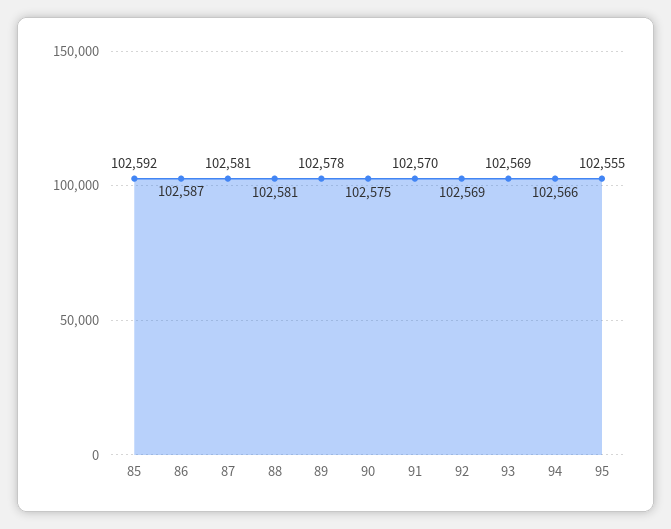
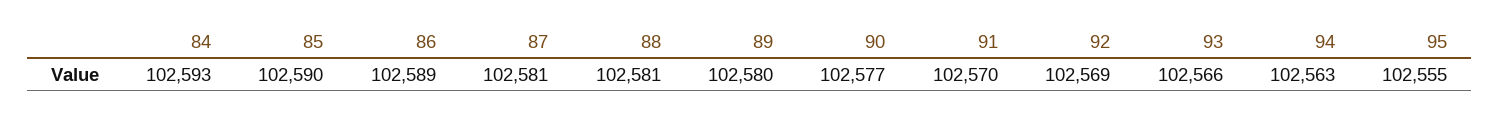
  {
-   "85": 102592,
+   "85": 102590,
-   "86": 102587,
+   "86": 102589,
    "87": 102581,
    "88": 102581,
-   "89": 102578,
+   "89": 102580,
-   "90": 102575,
+   "90": 102577,
    "91": 102570,
    "92": 102569,
-   "93": 102569,
+   "93": 102566,
-   "94": 102566,
+   "94": 102563,
-   "95": 102555
+   "95": 102555,
+   "84": 102593
  }

